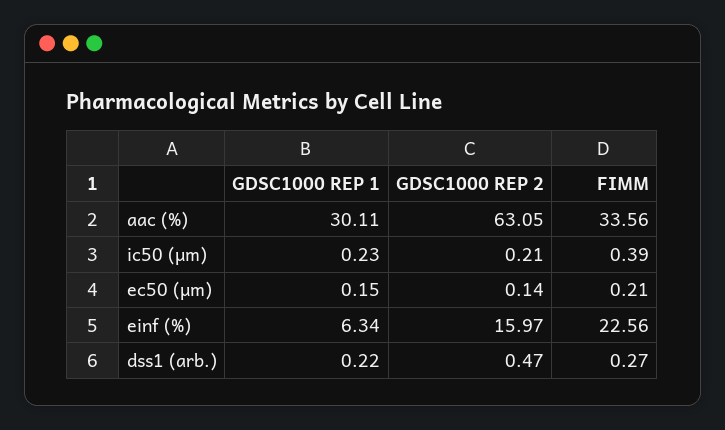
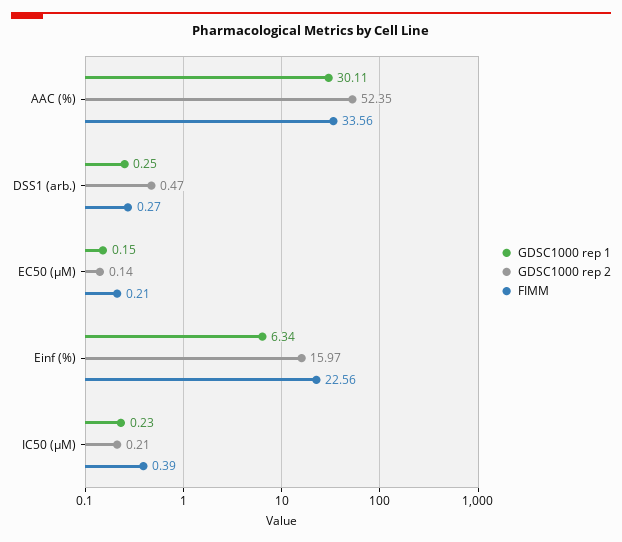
  {
    "GDSC1000 REP 1": {
      "aac (%)": 30.11,
      "ic50 (µm)": 0.23,
      "ec50 (µm)": 0.15,
      "einf (%)": 6.34,
-     "dss1 (arb.)": 0.22
+     "dss1 (arb.)": 0.25
    },
    "GDSC1000 REP 2": {
-     "aac (%)": 63.05,
+     "aac (%)": 52.35,
      "ic50 (µm)": 0.21,
      "ec50 (µm)": 0.14,
      "einf (%)": 15.97,
      "dss1 (arb.)": 0.47
    },
    "FIMM": {
      "aac (%)": 33.56,
      "ic50 (µm)": 0.39,
      "ec50 (µm)": 0.21,
      "einf (%)": 22.56,
      "dss1 (arb.)": 0.27
    }
  }

